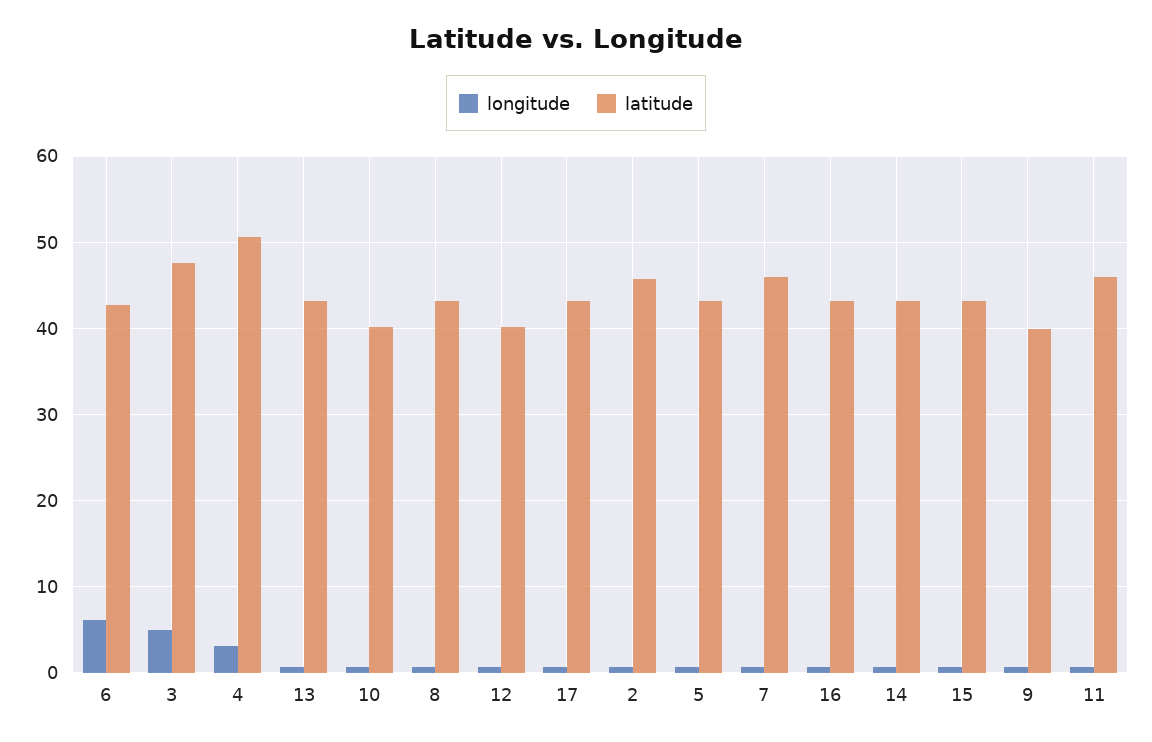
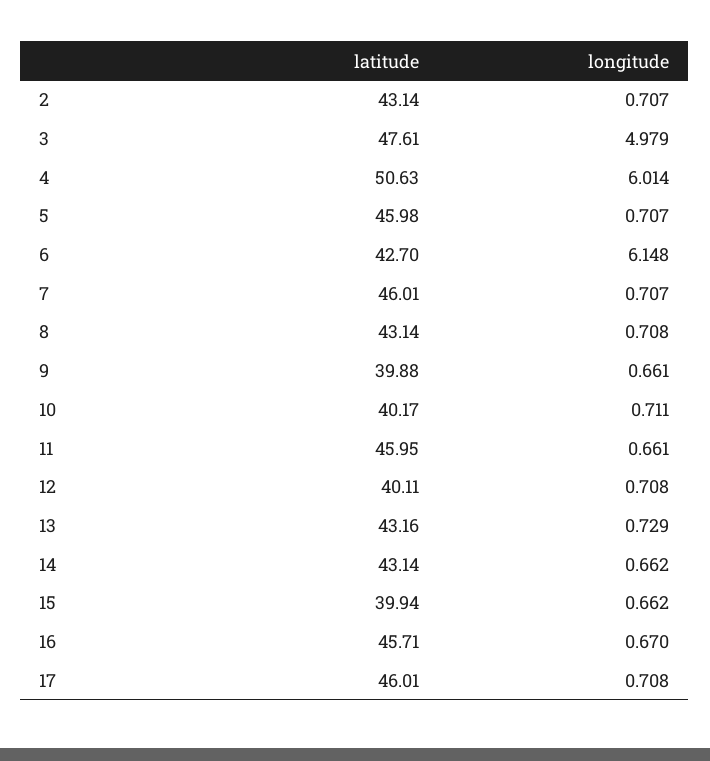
  {
    "longitude": {
      "6": 6.148,
      "3": 4.979,
-     "4": 3,
+     "4": 6.014,
      "13": 0.729,
      "10": 0.711,
      "8": 0.708,
      "12": 0.708,
      "17": 0.708,
      "2": 0.707,
      "5": 0.707,
      "7": 0.707,
      "16": 0.67,
      "14": 0.662,
      "15": 0.662,
      "9": 0.661,
      "11": 0.661
    },
    "latitude": {
      "6": 42.7,
      "3": 47.61,
      "4": 50.63,
      "13": 43.16,
      "10": 40.17,
      "8": 43.14,
      "12": 40.11,
-     "17": 43,
+     "17": 46.01,
-     "2": 46,
+     "2": 43.14,
-     "5": 43,
+     "5": 45.98,
      "7": 46.01,
-     "16": 43,
+     "16": 45.71,
      "14": 43.14,
-     "15": 43,
+     "15": 39.94,
      "9": 39.88,
      "11": 45.95
    }
  }

